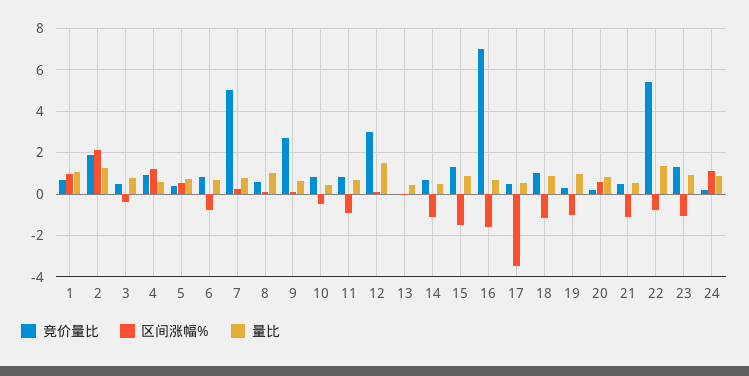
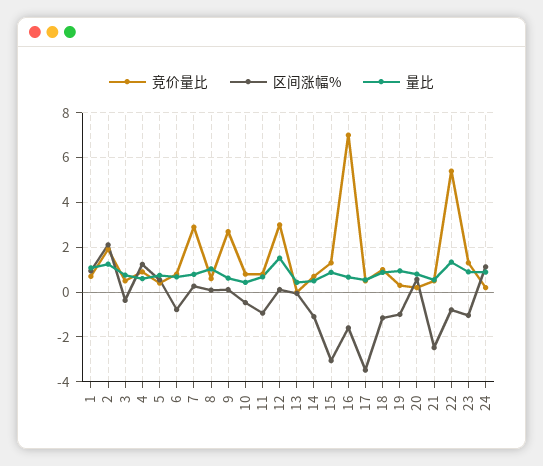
  {
    "竞价量比": {
      "1": 0.5,
      "2": 2,
      "3": 0.5,
      "4": 1,
      "5": 0.5,
      "6": 1,
-     "7": 5,
+     "7": 3,
      "8": 0.5,
      "9": 2.5,
      "10": 1,
      "11": 1,
      "12": 3,
      "13": 0,
      "14": 0.5,
      "15": 1.5,
      "16": 7,
      "17": 0.5,
      "18": 1,
      "19": 0.5,
      "20": 0,
      "21": 0.5,
      "22": 5.5,
      "23": 1.5,
      "24": 0
    },
    "区间涨幅%": {
      "1": 1,
      "2": 2,
      "3": -0.5,
      "4": 1,
      "5": 0.5,
      "6": -1,
      "7": 0.5,
      "8": 0,
      "9": 0,
      "10": -0.5,
      "11": -1,
      "12": 0,
      "13": 0,
      "14": -1,
-     "15": -1.5,
+     "15": -3,
      "16": -1.5,
      "17": -3.5,
      "18": -1,
      "19": -1,
      "20": 0.5,
-     "21": -1,
+     "21": -2.5,
      "22": -1,
      "23": -1,
      "24": 1
    },
    "量比": {
      "1": 1,
      "2": 1,
      "3": 1,
      "4": 0.5,
      "5": 0.5,
      "6": 0.5,
      "7": 1,
      "8": 1,
      "9": 0.5,
      "10": 0.5,
      "11": 0.5,
      "12": 1.5,
      "13": 0.5,
      "14": 0.5,
      "15": 1,
      "16": 0.5,
      "17": 0.5,
      "18": 1,
      "19": 1,
      "20": 1,
      "21": 0.5,
      "22": 1.5,
      "23": 1,
      "24": 1
    }
  }

